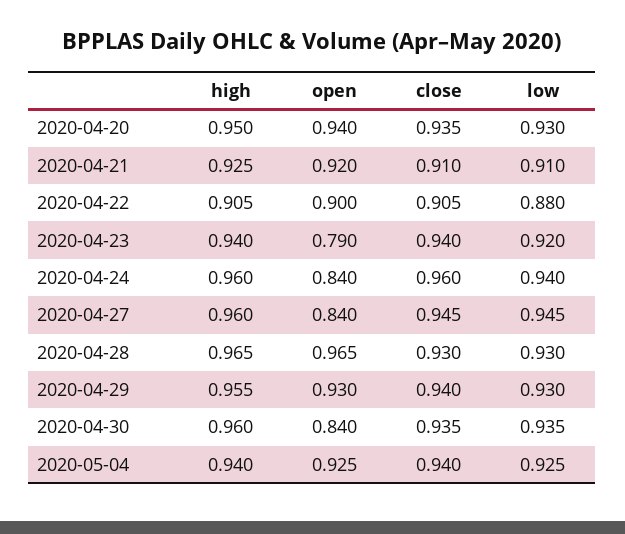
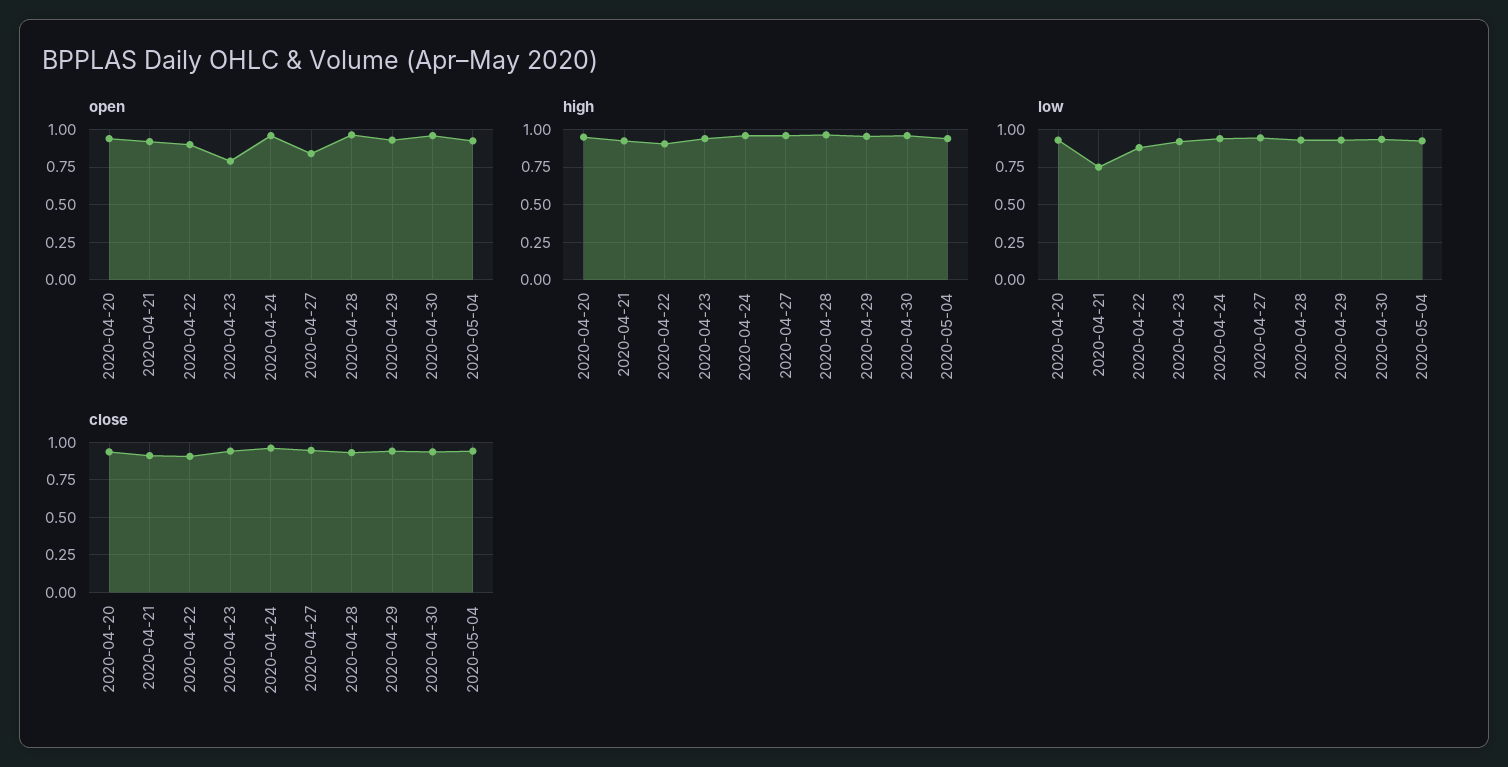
  {
    "high": {
      "2020-04-20": 0.95,
      "2020-04-21": 0.925,
      "2020-04-22": 0.905,
      "2020-04-23": 0.94,
      "2020-04-24": 0.96,
      "2020-04-27": 0.96,
      "2020-04-28": 0.965,
      "2020-04-29": 0.955,
      "2020-04-30": 0.96,
      "2020-05-04": 0.94
    },
    "open": {
      "2020-04-20": 0.94,
      "2020-04-21": 0.92,
      "2020-04-22": 0.9,
      "2020-04-23": 0.79,
-     "2020-04-24": 0.84,
+     "2020-04-24": 0.95,
      "2020-04-27": 0.84,
      "2020-04-28": 0.965,
      "2020-04-29": 0.93,
-     "2020-04-30": 0.84,
+     "2020-04-30": 0.95,
      "2020-05-04": 0.925
    },
    "close": {
      "2020-04-20": 0.935,
      "2020-04-21": 0.91,
      "2020-04-22": 0.905,
      "2020-04-23": 0.94,
      "2020-04-24": 0.96,
      "2020-04-27": 0.945,
      "2020-04-28": 0.93,
      "2020-04-29": 0.94,
      "2020-04-30": 0.935,
      "2020-05-04": 0.94
    },
    "low": {
      "2020-04-20": 0.93,
-     "2020-04-21": 0.91,
+     "2020-04-21": 0.75,
      "2020-04-22": 0.88,
      "2020-04-23": 0.92,
      "2020-04-24": 0.94,
      "2020-04-27": 0.945,
      "2020-04-28": 0.93,
      "2020-04-29": 0.93,
      "2020-04-30": 0.935,
      "2020-05-04": 0.925
    }
  }

